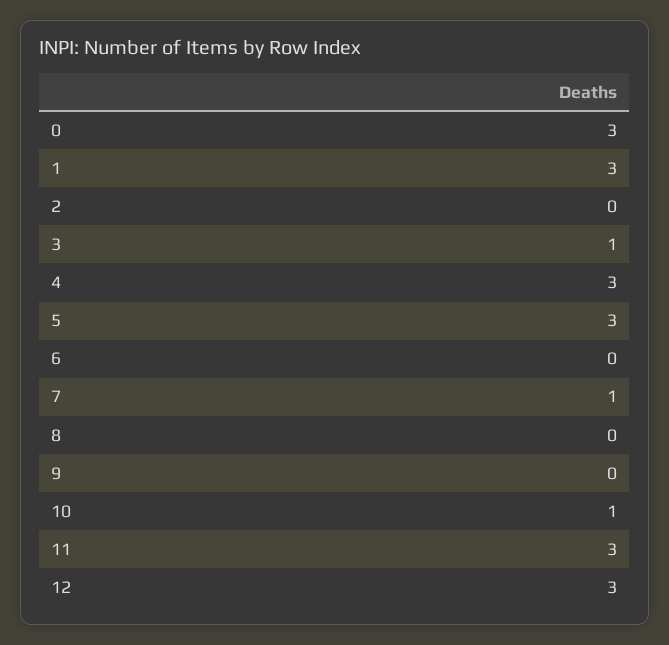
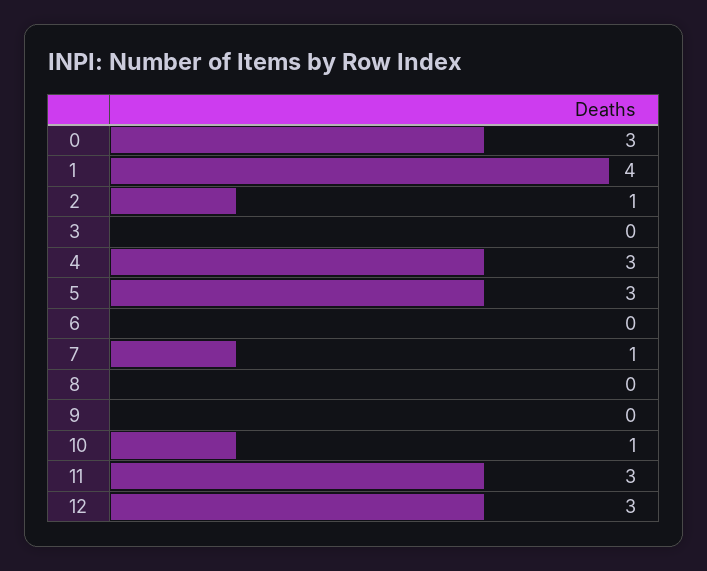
  {
    "0": 3,
-   "1": 3,
+   "1": 4,
-   "2": 0,
+   "2": 1,
-   "3": 1,
+   "3": 0,
    "4": 3,
    "5": 3,
    "6": 0,
    "7": 1,
    "8": 0,
    "9": 0,
    "10": 1,
    "11": 3,
    "12": 3
  }

